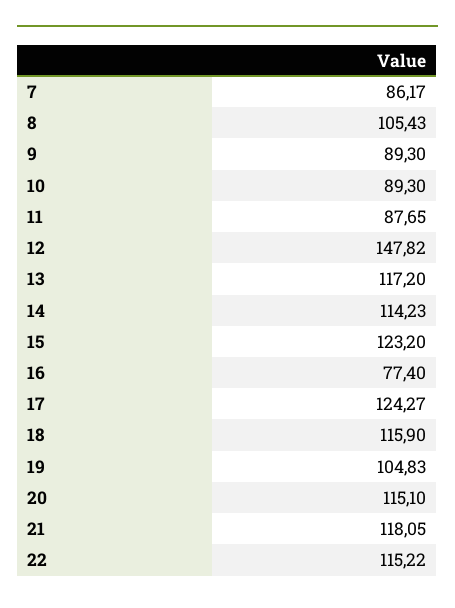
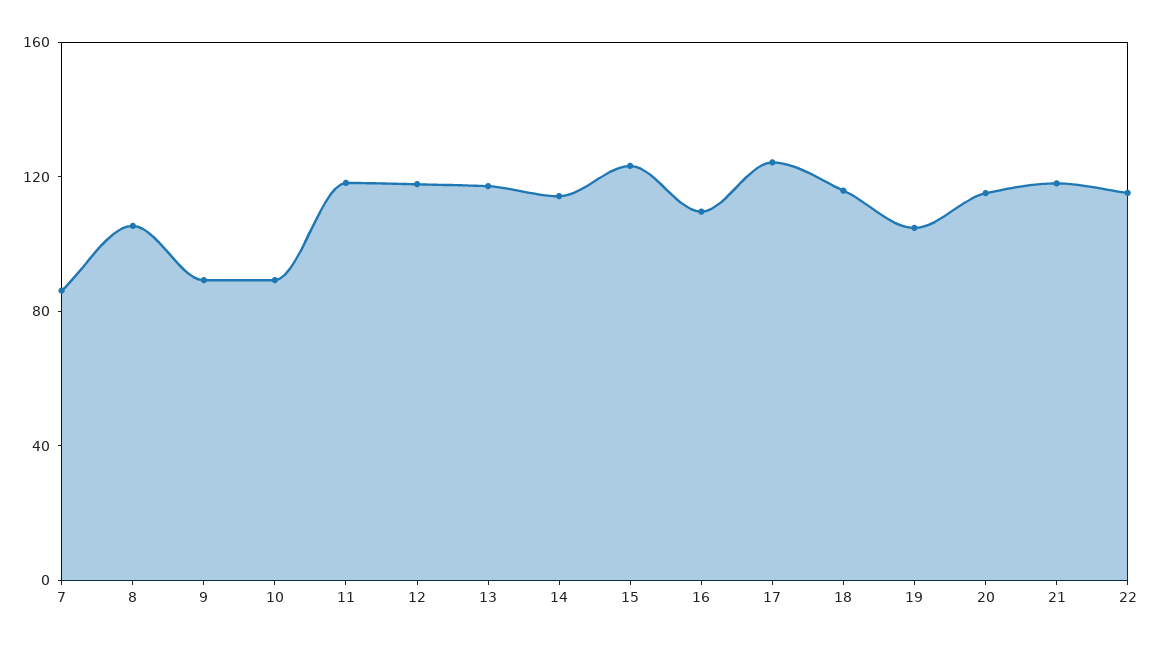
  {
    "7": 86.17,
    "8": 105.43,
    "9": 89.3,
    "10": 89.3,
-   "11": 87.65,
+   "11": 120,
-   "12": 147.82,
+   "12": 120,
    "13": 117.2,
    "14": 114.23,
    "15": 123.2,
-   "16": 77.4,
+   "16": 110,
    "17": 124.27,
    "18": 115.9,
    "19": 104.83,
    "20": 115.1,
    "21": 118.05,
    "22": 115.22
  }

